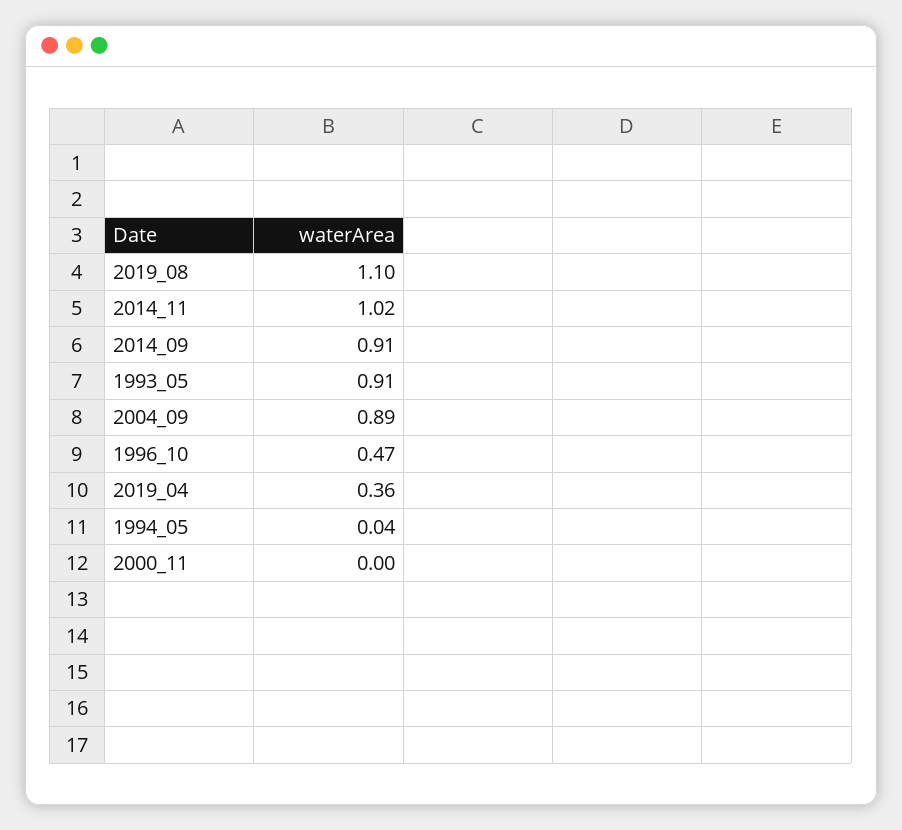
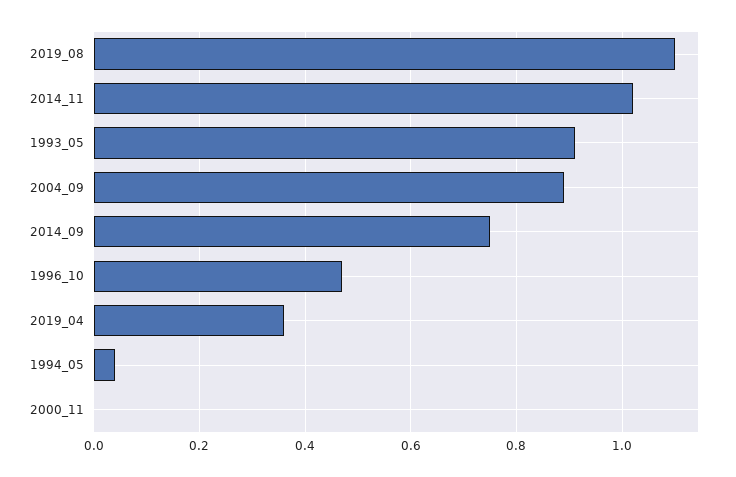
  {
    "2019_08": 1.1,
    "2014_11": 1.02,
-   "2014_09": 0.91,
+   "2014_09": 0.75,
    "1993_05": 0.91,
    "2004_09": 0.89,
    "1996_10": 0.47,
    "2019_04": 0.36,
    "1994_05": 0.04,
    "2000_11": 0
  }

